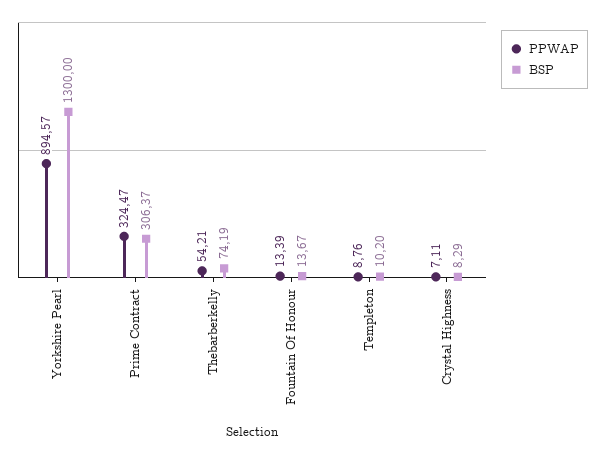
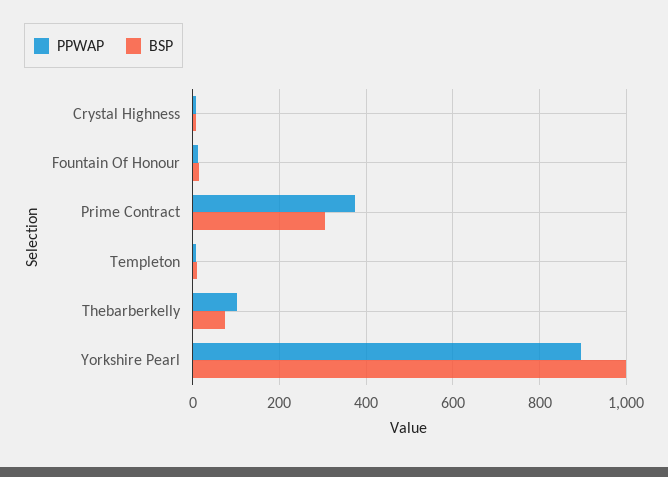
  {
    "PPWAP": {
      "Yorkshire Pearl": 894.57,
-     "Prime Contract": 324.47,
+     "Prime Contract": 380,
-     "Thebarberkelly": 54.21,
+     "Thebarberkelly": 100,
      "Fountain Of Honour": 13.39,
      "Templeton": 8.76,
      "Crystal Highness": 7.11
    },
    "BSP": {
-     "Yorkshire Pearl": 1300,
+     "Yorkshire Pearl": 1000,
      "Prime Contract": 306.37,
      "Thebarberkelly": 74.19,
      "Fountain Of Honour": 13.67,
      "Templeton": 10.2,
      "Crystal Highness": 8.29
    }
  }

